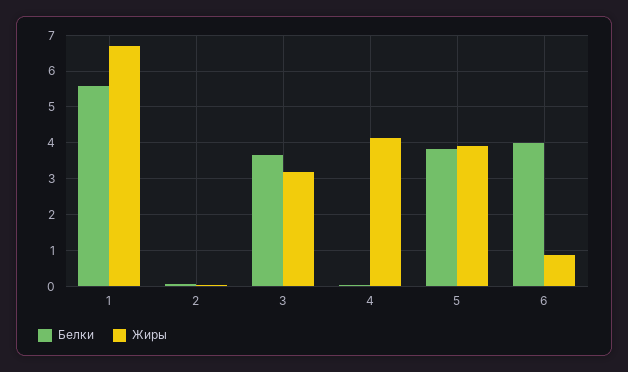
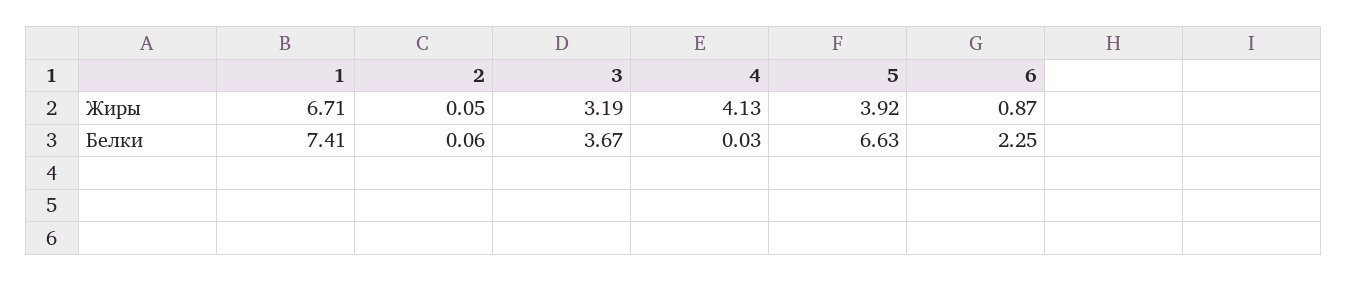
  {
    "Белки": {
-     "1": 5.6,
+     "1": 7.41,
      "2": 0.06,
      "3": 3.67,
      "4": 0.03,
-     "5": 3.8,
+     "5": 6.63,
-     "6": 4
+     "6": 2.25
    },
    "Жиры": {
      "1": 6.71,
      "2": 0.05,
      "3": 3.19,
      "4": 4.13,
      "5": 3.92,
      "6": 0.87
    }
  }

